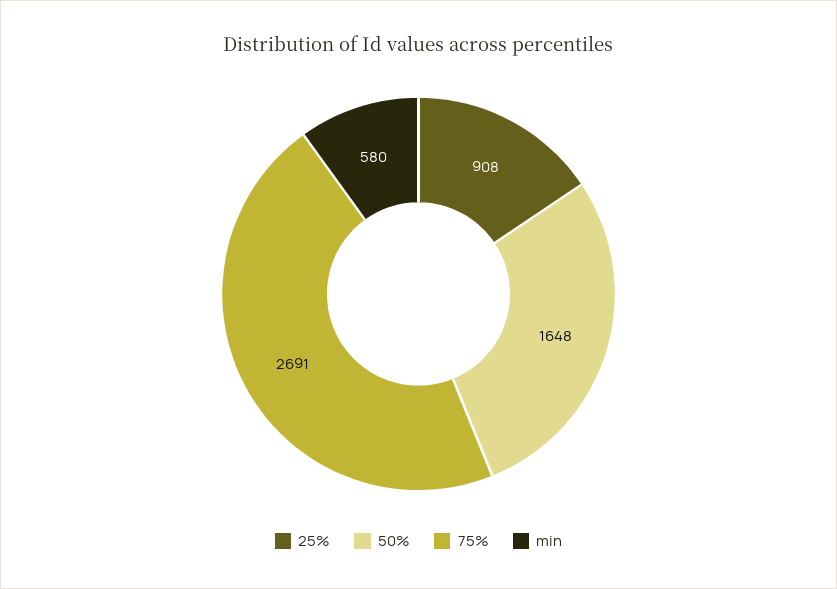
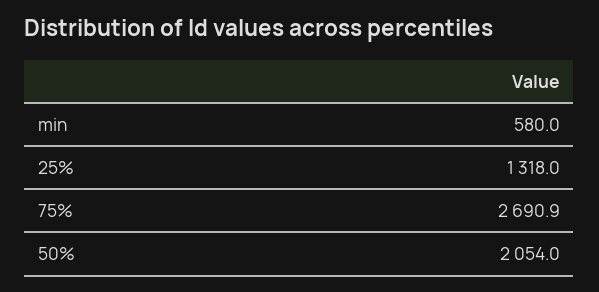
  {
-   "25%": 908,
+   "25%": 1318,
-   "50%": 1648,
+   "50%": 2054,
    "75%": 2690.9,
    "min": 580
  }

